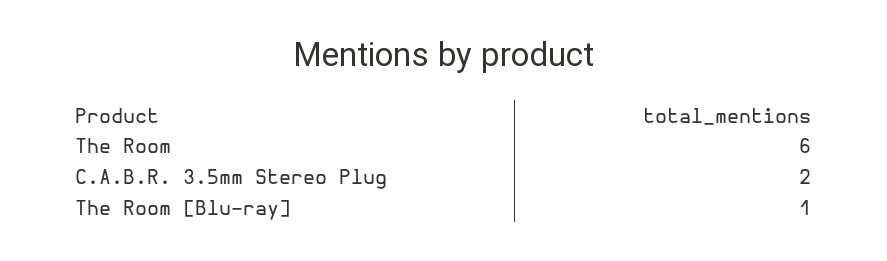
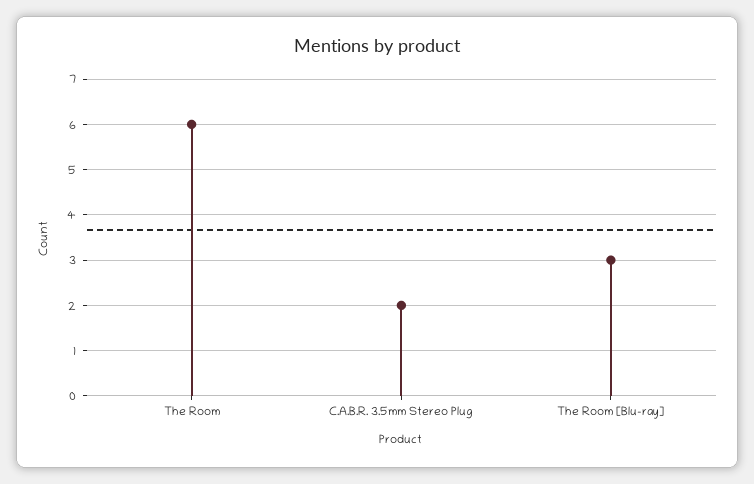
  {
    "The Room": 6,
    "C.A.B.R. 3.5mm Stereo Plug": 2,
-   "The Room [Blu-ray]": 1
+   "The Room [Blu-ray]": 3
  }

